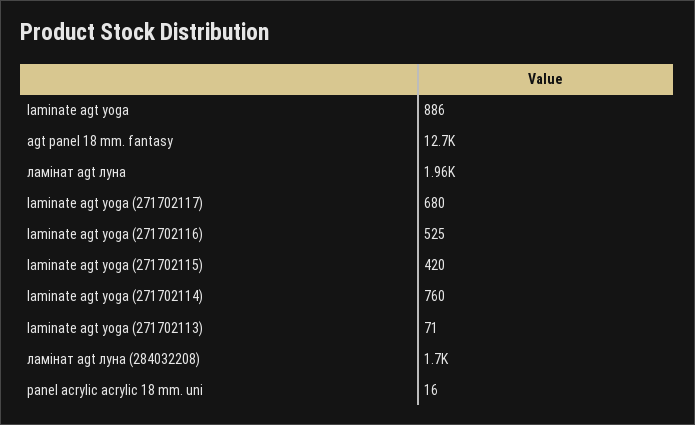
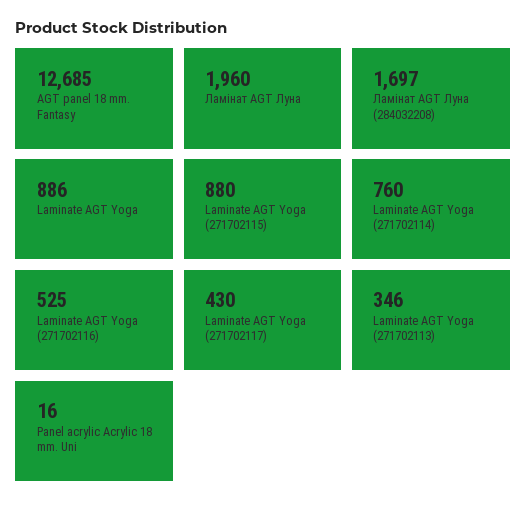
  {
    "laminate agt yoga": 886,
    "agt panel 18 mm. fantasy": 12685,
    "ламінат agt луна": 1960,
-   "laminate agt yoga (271702117)": 680,
+   "laminate agt yoga (271702117)": 430,
    "laminate agt yoga (271702116)": 525,
-   "laminate agt yoga (271702115)": 420,
+   "laminate agt yoga (271702115)": 880,
    "laminate agt yoga (271702114)": 760,
-   "laminate agt yoga (271702113)": 71,
+   "laminate agt yoga (271702113)": 346,
    "ламінат agt луна (284032208)": 1697,
    "panel acrylic acrylic 18 mm. uni": 16
  }

